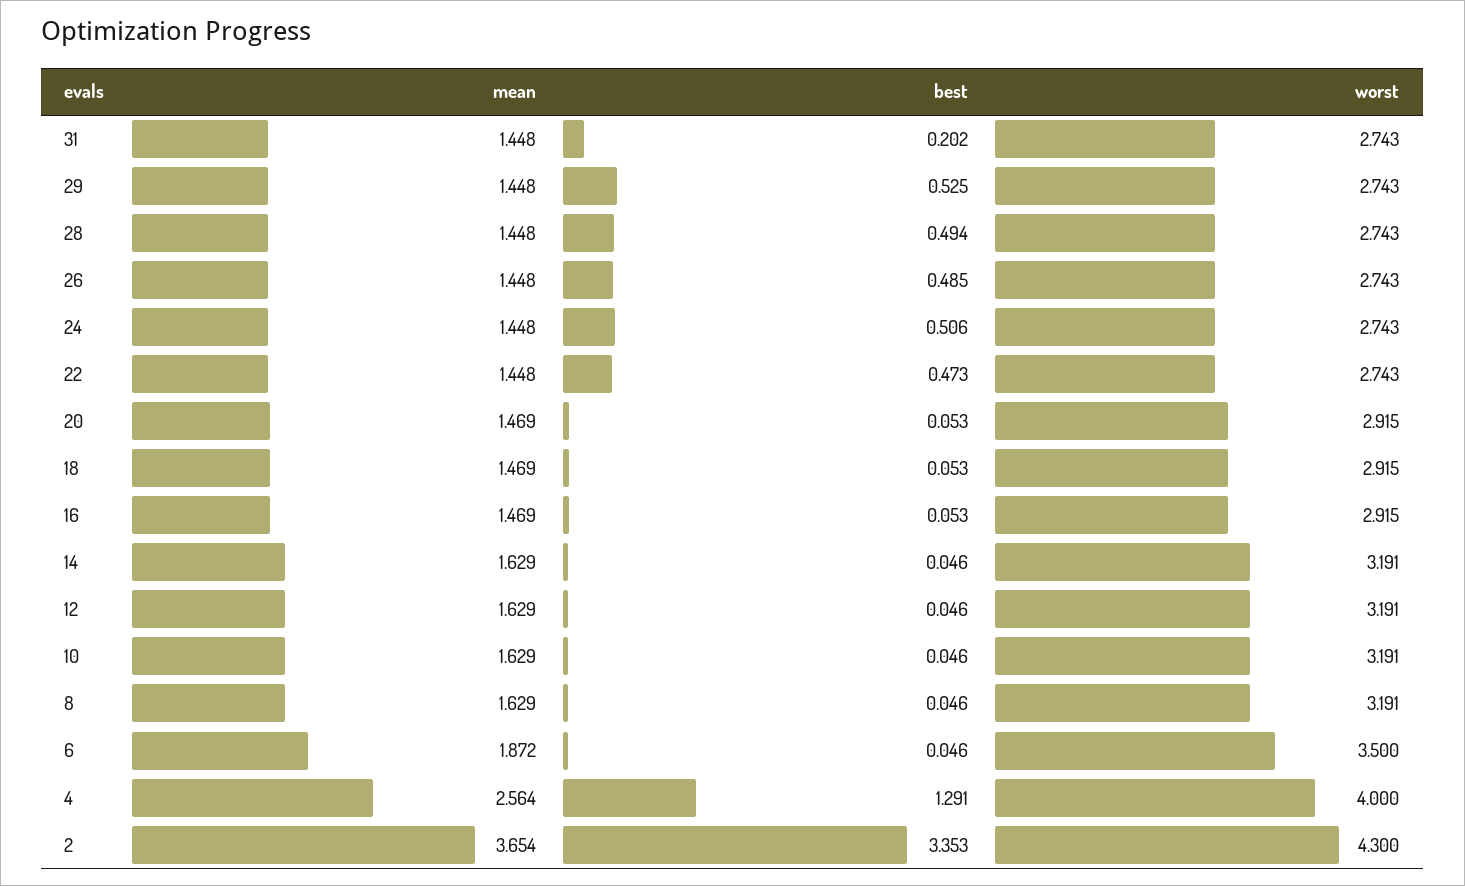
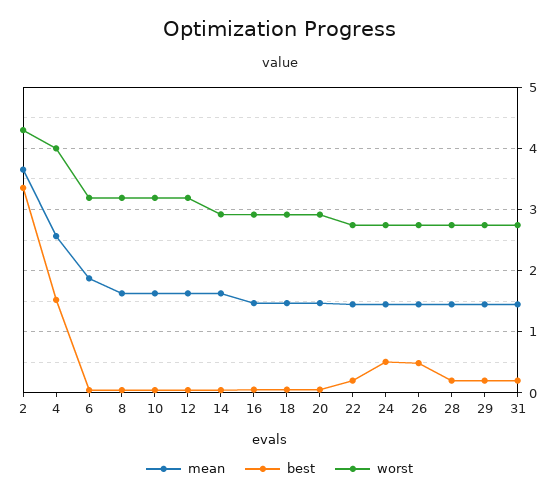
  {
    "mean": {
      "31": 1.448,
      "29": 1.448,
      "28": 1.448,
      "26": 1.448,
      "24": 1.448,
      "22": 1.448,
      "20": 1.469,
      "18": 1.469,
      "16": 1.469,
      "14": 1.629,
      "12": 1.629,
      "10": 1.629,
      "8": 1.629,
      "6": 1.872,
      "4": 2.564,
      "2": 3.654
    },
    "best": {
      "31": 0.202,
-     "29": 0.525,
+     "29": 0.2,
-     "28": 0.494,
+     "28": 0.2,
      "26": 0.485,
      "24": 0.506,
-     "22": 0.473,
+     "22": 0.2,
      "20": 0.053,
      "18": 0.053,
      "16": 0.053,
      "14": 0.046,
      "12": 0.046,
      "10": 0.046,
      "8": 0.046,
      "6": 0.046,
-     "4": 1.291,
+     "4": 1.5,
      "2": 3.353
    },
    "worst": {
      "31": 2.743,
      "29": 2.743,
      "28": 2.743,
      "26": 2.743,
      "24": 2.743,
      "22": 2.743,
      "20": 2.915,
      "18": 2.915,
      "16": 2.915,
-     "14": 3.191,
+     "14": 2.9,
      "12": 3.191,
      "10": 3.191,
      "8": 3.191,
-     "6": 3.5,
+     "6": 3.2,
      "4": 4,
      "2": 4.3
    }
  }

